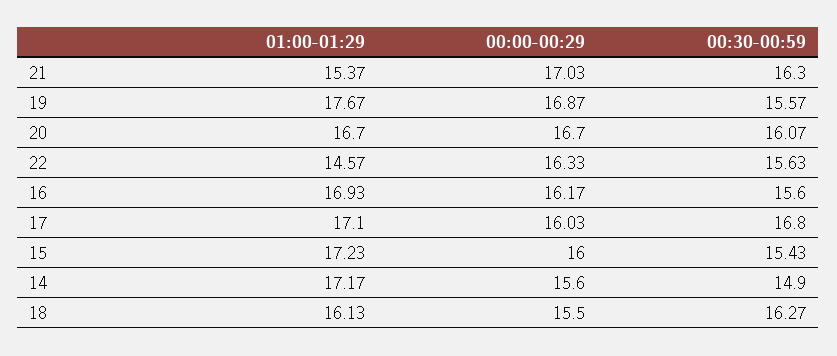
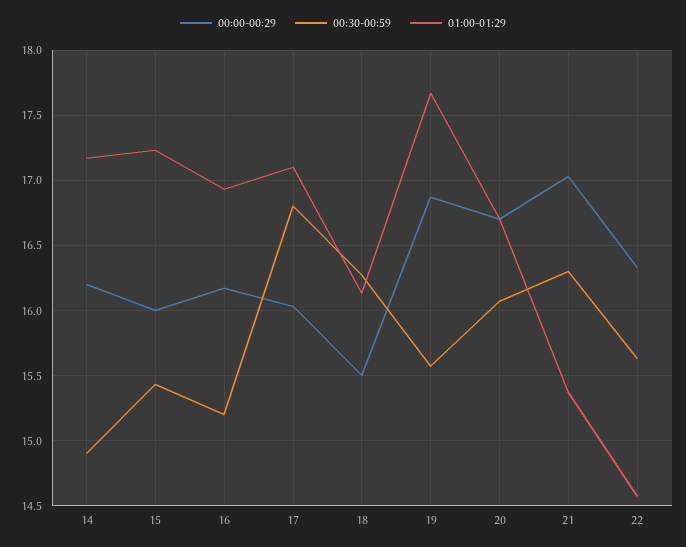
  {
    "01:00-01:29": {
      "21": 15.37,
      "19": 17.67,
      "20": 16.7,
      "22": 14.57,
      "16": 16.93,
      "17": 17.1,
      "15": 17.23,
      "14": 17.17,
      "18": 16.13
    },
    "00:00-00:29": {
      "21": 17.03,
      "19": 16.87,
      "20": 16.7,
      "22": 16.33,
      "16": 16.17,
      "17": 16.03,
      "15": 16,
-     "14": 15.6,
+     "14": 16.2,
      "18": 15.5
    },
    "00:30-00:59": {
      "21": 16.3,
      "19": 15.57,
      "20": 16.07,
      "22": 15.63,
-     "16": 15.6,
+     "16": 15.2,
      "17": 16.8,
      "15": 15.43,
      "14": 14.9,
      "18": 16.27
    }
  }

